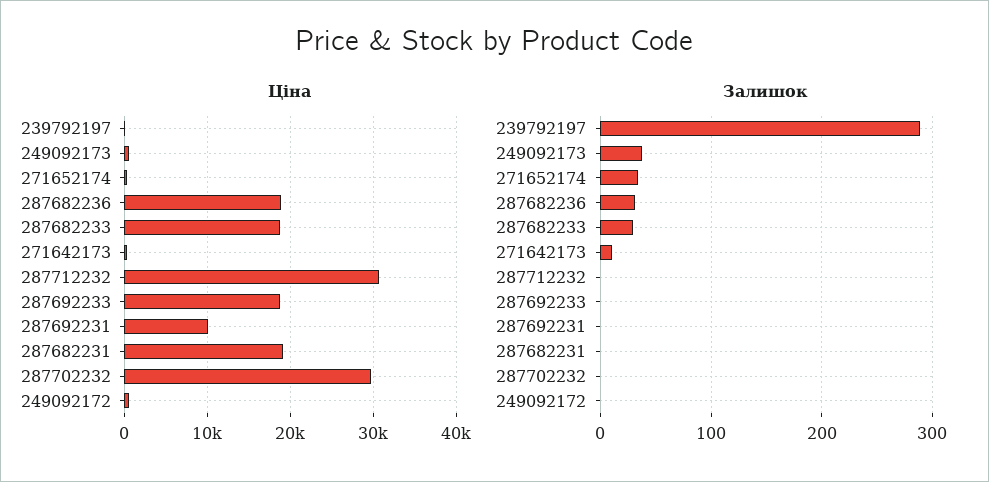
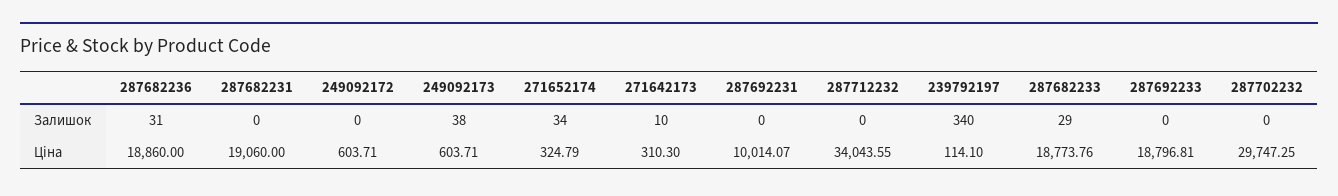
  {
    "Ціна": {
      "239792197": 114.1,
      "249092173": 603.71,
      "271652174": 324.79,
      "287682236": 18860,
      "287682233": 18773.76,
      "271642173": 310.3,
-     "287712232": 31000,
+     "287712232": 34043.55,
      "287692233": 18796.81,
      "287692231": 10014.07,
      "287682231": 19060,
      "287702232": 29747.25,
      "249092172": 603.71
    },
    "Залишок": {
-     "239792197": 290,
+     "239792197": 340,
      "249092173": 38,
      "271652174": 34,
      "287682236": 31,
      "287682233": 29,
      "271642173": 10,
      "287712232": 0,
      "287692233": 0,
      "287692231": 0,
      "287682231": 0,
      "287702232": 0,
      "249092172": 0
    }
  }

